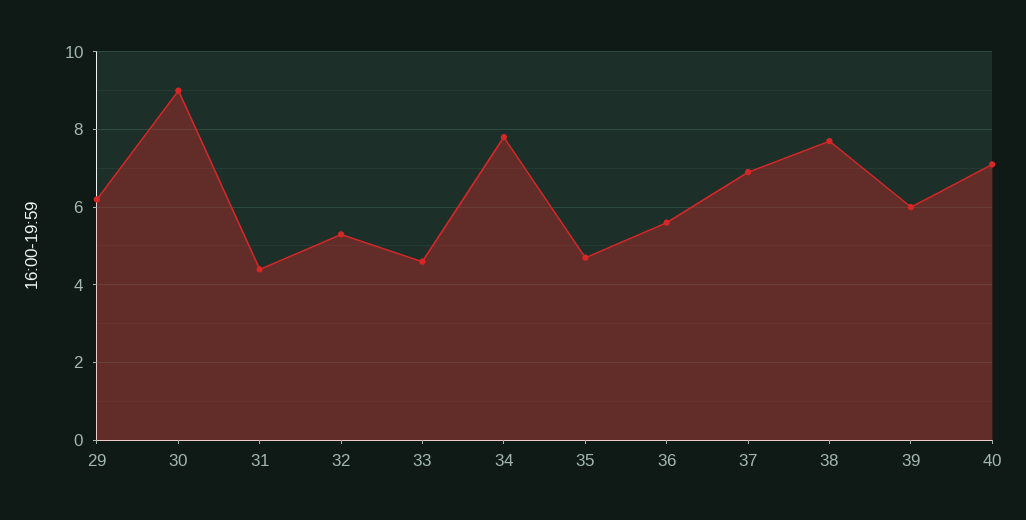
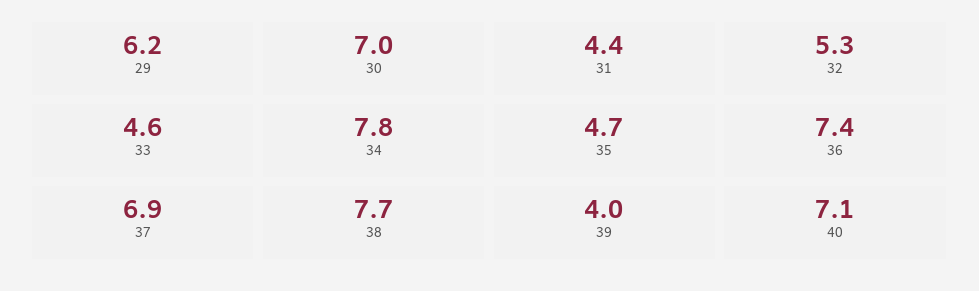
  {
    "29": 6.2,
-   "30": 9,
+   "30": 7,
    "31": 4.4,
    "32": 5.3,
    "33": 4.6,
    "34": 7.8,
    "35": 4.7,
-   "36": 5.5,
+   "36": 7.4,
    "37": 6.9,
    "38": 7.7,
-   "39": 6,
+   "39": 4,
    "40": 7.1
  }

